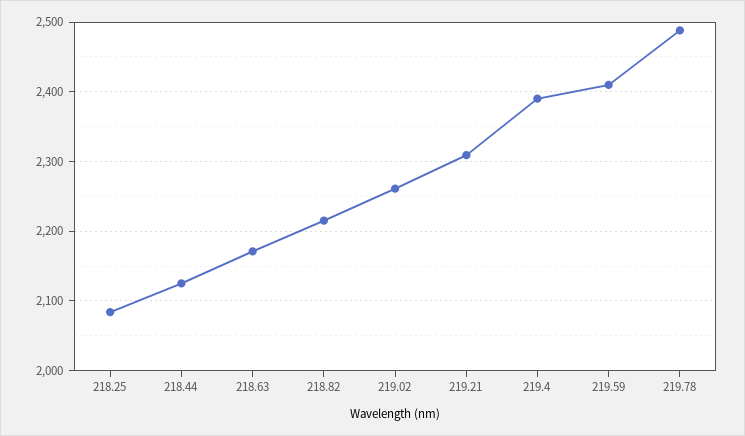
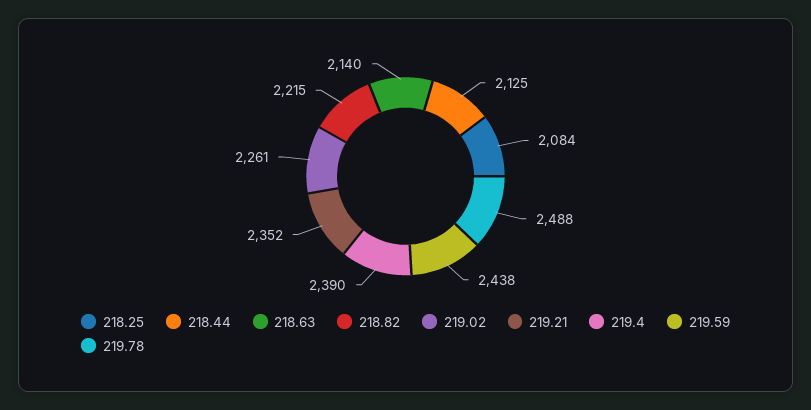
  {
    "218.25": 2084,
    "218.44": 2125,
-   "218.63": 2170,
+   "218.63": 2140,
    "218.82": 2215,
    "219.02": 2261,
-   "219.21": 2310,
+   "219.21": 2352,
    "219.4": 2390,
-   "219.59": 2410,
+   "219.59": 2438,
    "219.78": 2488
  }

